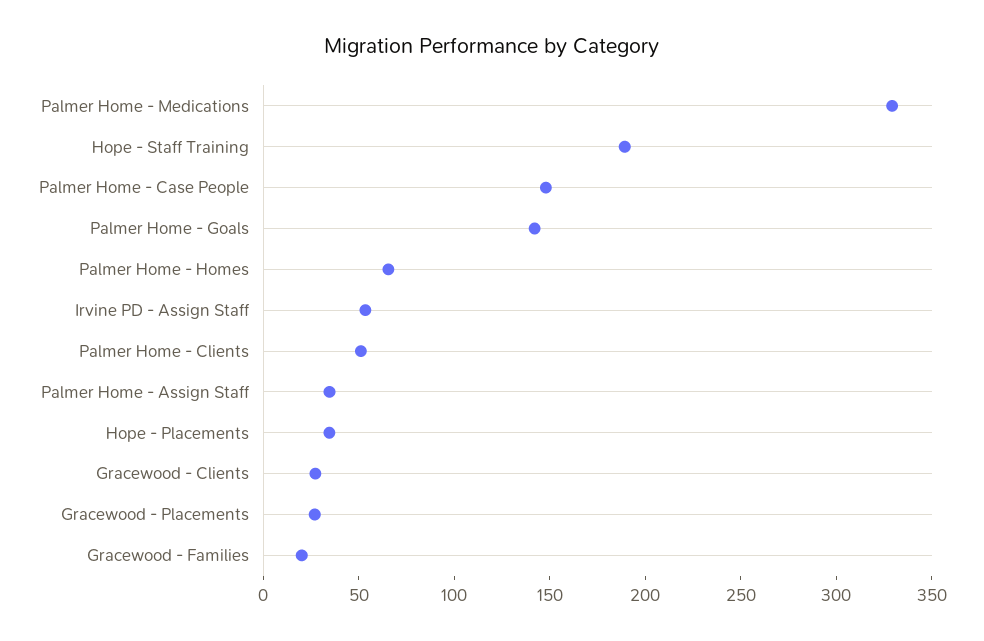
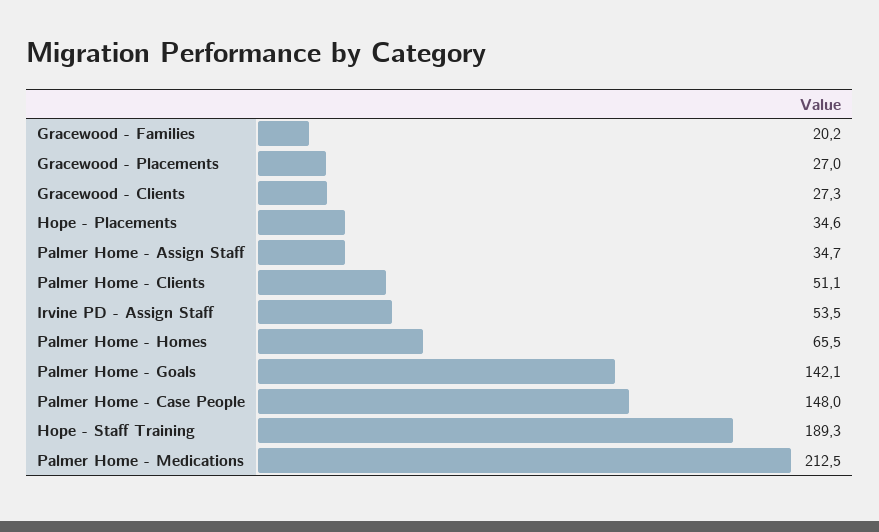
  {
-   "Palmer Home - Medications": 330,
+   "Palmer Home - Medications": 212.5,
    "Hope - Staff Training": 189.3,
    "Palmer Home - Case People": 148,
    "Palmer Home - Goals": 142.1,
    "Palmer Home - Homes": 65.5,
    "Irvine PD - Assign Staff": 53.5,
    "Palmer Home - Clients": 51.1,
    "Palmer Home - Assign Staff": 34.7,
    "Hope - Placements": 34.6,
    "Gracewood - Clients": 27.3,
    "Gracewood - Placements": 27,
    "Gracewood - Families": 20.2
  }

